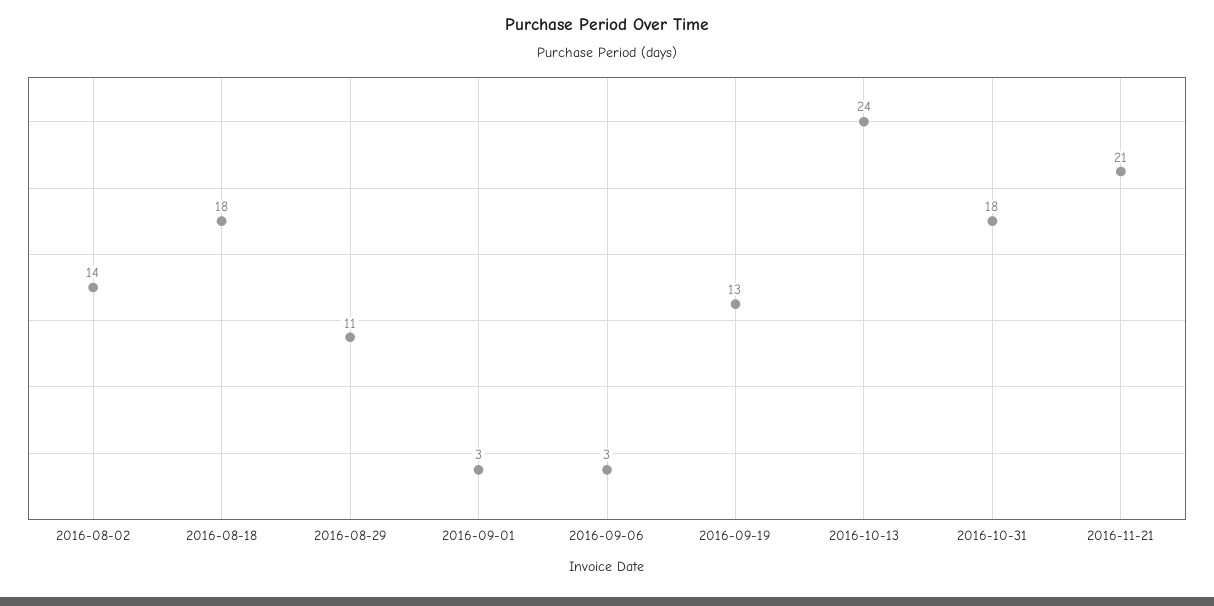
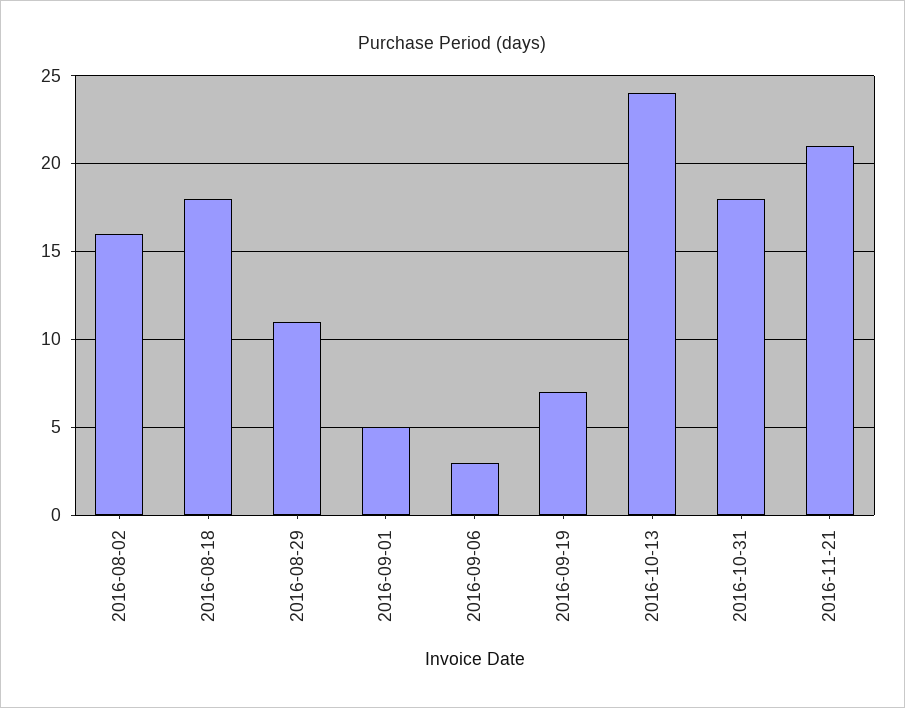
  {
-   "2016-08-02": 14,
+   "2016-08-02": 16,
    "2016-08-18": 18,
    "2016-08-29": 11,
-   "2016-09-01": 3,
+   "2016-09-01": 5,
    "2016-09-06": 3,
-   "2016-09-19": 13,
+   "2016-09-19": 7,
    "2016-10-13": 24,
    "2016-10-31": 18,
    "2016-11-21": 21
  }

